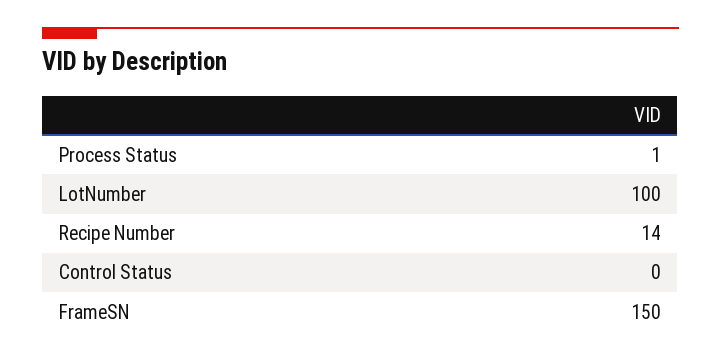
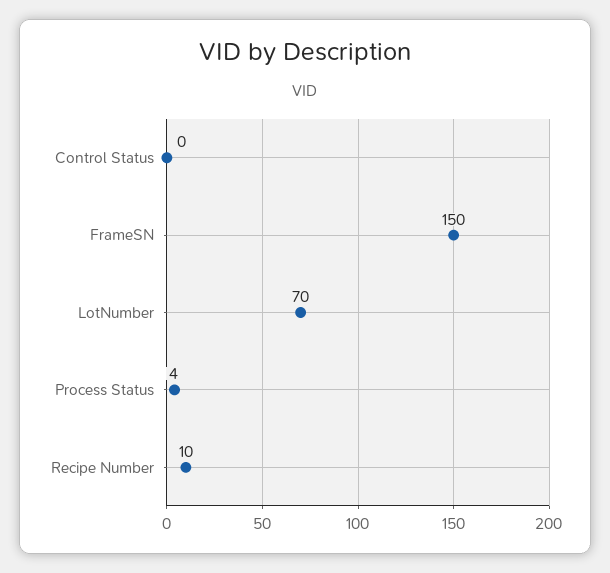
  {
-   "Process Status": 1,
+   "Process Status": 4,
-   "LotNumber": 100,
+   "LotNumber": 70,
-   "Recipe Number": 14,
+   "Recipe Number": 10,
    "Control Status": 0,
    "FrameSN": 150
  }

